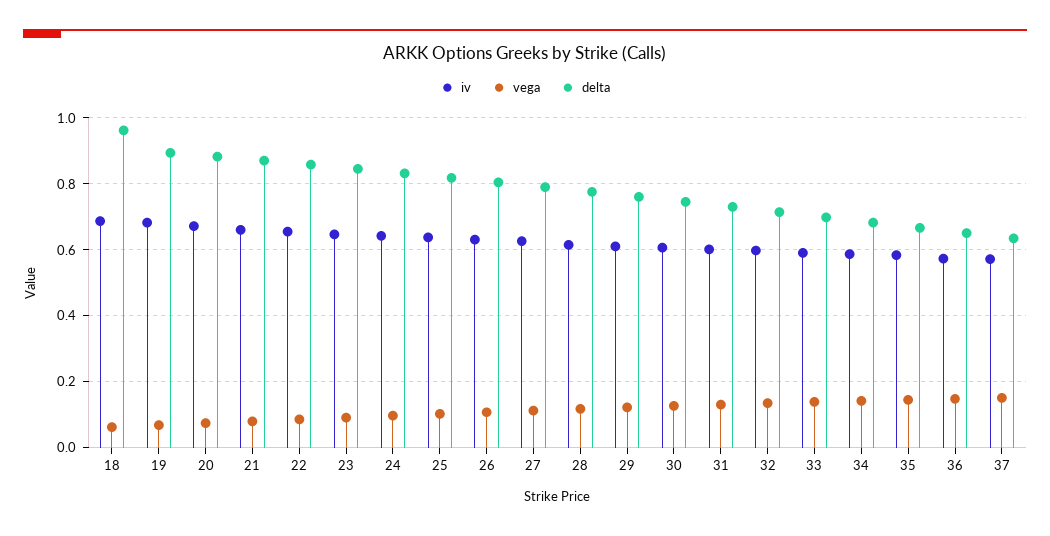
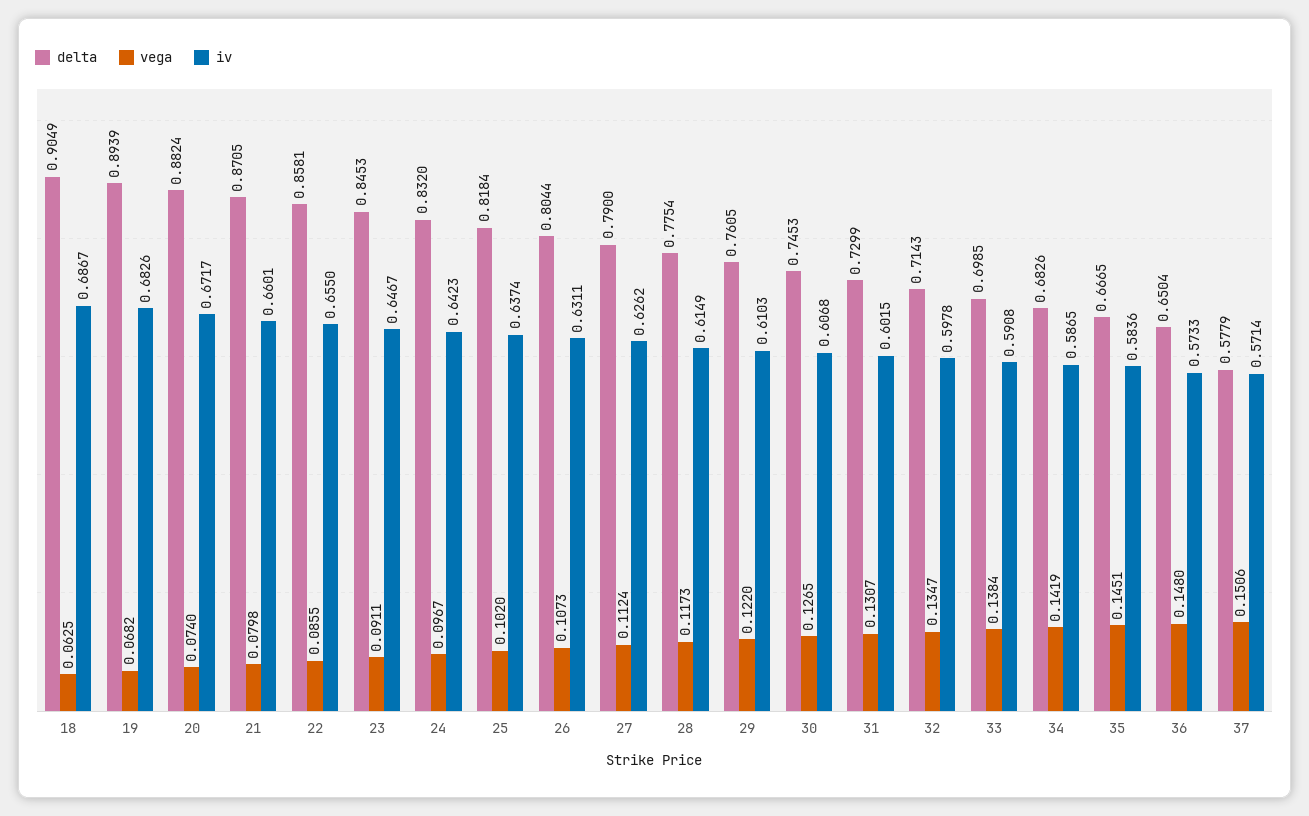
  {
    "iv": {
      "18": 0.6867,
      "19": 0.6826,
      "20": 0.6717,
      "21": 0.6601,
      "22": 0.655,
      "23": 0.6467,
      "24": 0.6423,
      "25": 0.6374,
      "26": 0.6311,
      "27": 0.6262,
      "28": 0.6149,
      "29": 0.6103,
      "30": 0.6068,
      "31": 0.6015,
      "32": 0.5978,
      "33": 0.5908,
      "34": 0.5865,
      "35": 0.5836,
      "36": 0.5733,
      "37": 0.5714
    },
    "vega": {
      "18": 0.0625,
      "19": 0.0682,
      "20": 0.074,
      "21": 0.0798,
      "22": 0.0855,
      "23": 0.0911,
      "24": 0.0967,
      "25": 0.102,
      "26": 0.1073,
      "27": 0.1124,
      "28": 0.1173,
      "29": 0.122,
      "30": 0.1265,
      "31": 0.1307,
      "32": 0.1347,
      "33": 0.1384,
      "34": 0.1419,
      "35": 0.1451,
      "36": 0.148,
      "37": 0.1506
    },
    "delta": {
-     "18": 0.96,
+     "18": 0.9049,
      "19": 0.8939,
      "20": 0.8824,
      "21": 0.8705,
      "22": 0.8581,
      "23": 0.8453,
      "24": 0.832,
      "25": 0.8184,
      "26": 0.8044,
      "27": 0.79,
      "28": 0.7754,
      "29": 0.7605,
      "30": 0.7453,
      "31": 0.7299,
      "32": 0.7143,
      "33": 0.6985,
      "34": 0.6826,
      "35": 0.6665,
      "36": 0.6504,
-     "37": 0.64
+     "37": 0.5779
    }
  }

